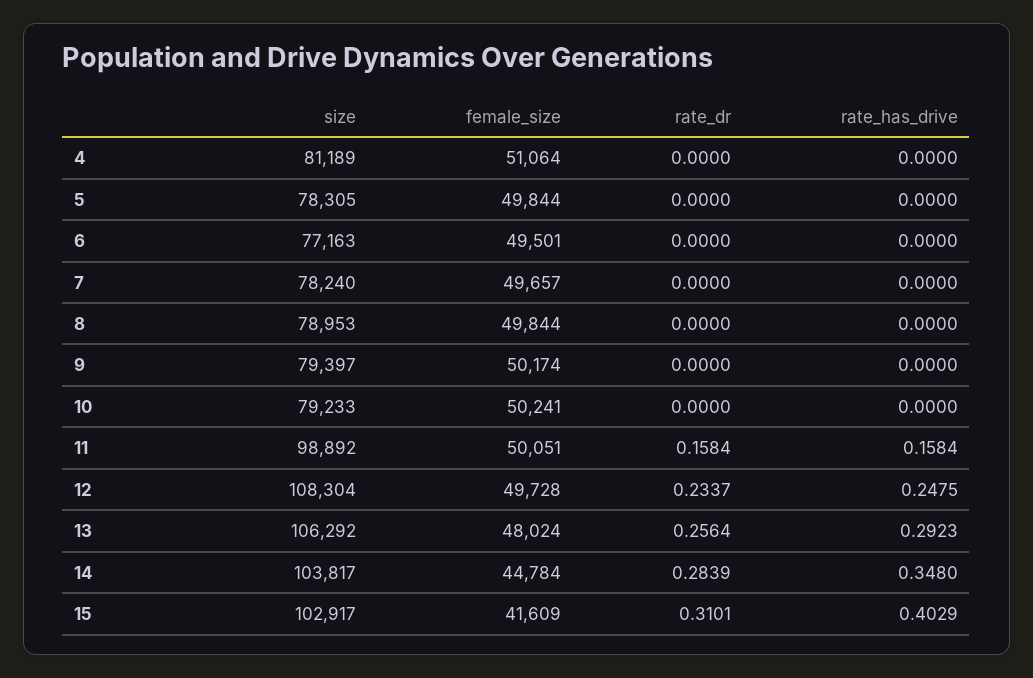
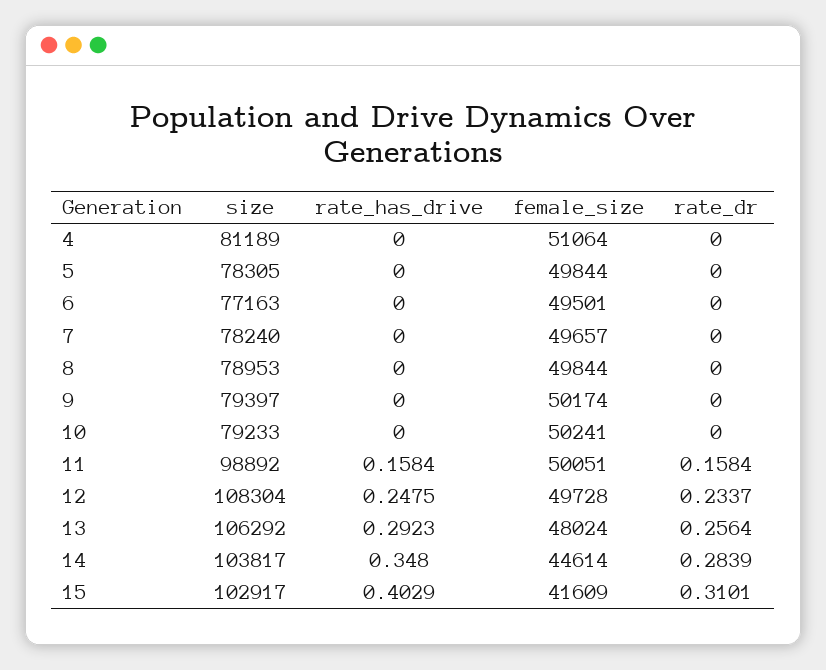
  {
    "size": {
      "4": 81189,
      "5": 78305,
      "6": 77163,
      "7": 78240,
      "8": 78953,
      "9": 79397,
      "10": 79233,
      "11": 98892,
      "12": 108304,
      "13": 106292,
      "14": 103817,
      "15": 102917
    },
    "female_size": {
      "4": 51064,
      "5": 49844,
      "6": 49501,
      "7": 49657,
      "8": 49844,
      "9": 50174,
      "10": 50241,
      "11": 50051,
      "12": 49728,
      "13": 48024,
-     "14": 44784,
+     "14": 44614,
      "15": 41609
    },
    "rate_dr": {
      "4": 0,
      "5": 0,
      "6": 0,
      "7": 0,
      "8": 0,
      "9": 0,
      "10": 0,
      "11": 0.1584,
      "12": 0.2337,
      "13": 0.2564,
      "14": 0.2839,
      "15": 0.3101
    },
    "rate_has_drive": {
      "4": 0,
      "5": 0,
      "6": 0,
      "7": 0,
      "8": 0,
      "9": 0,
      "10": 0,
      "11": 0.1584,
      "12": 0.2475,
      "13": 0.2923,
      "14": 0.348,
      "15": 0.4029
    }
  }

